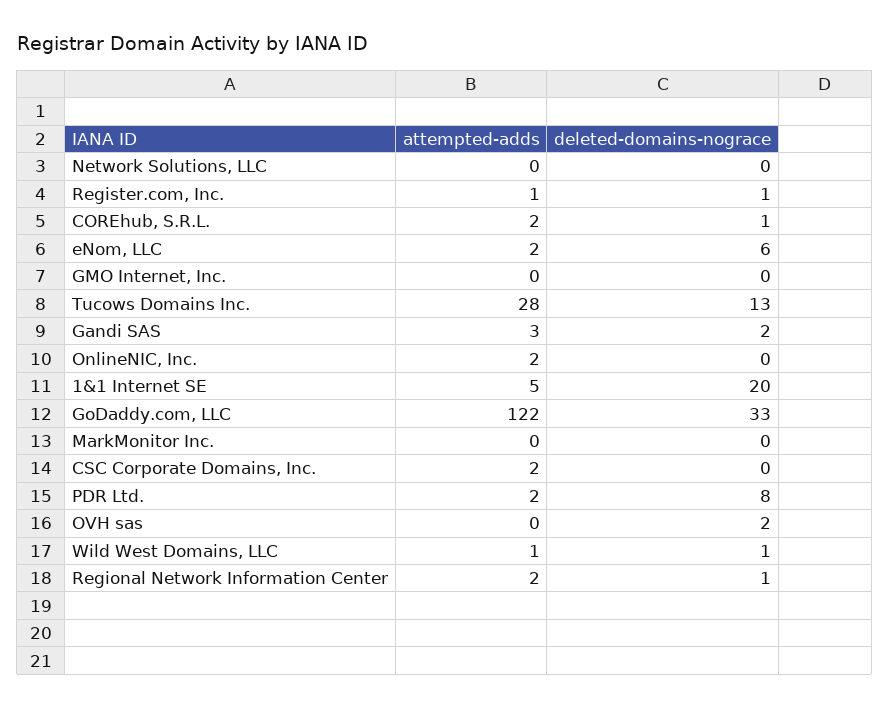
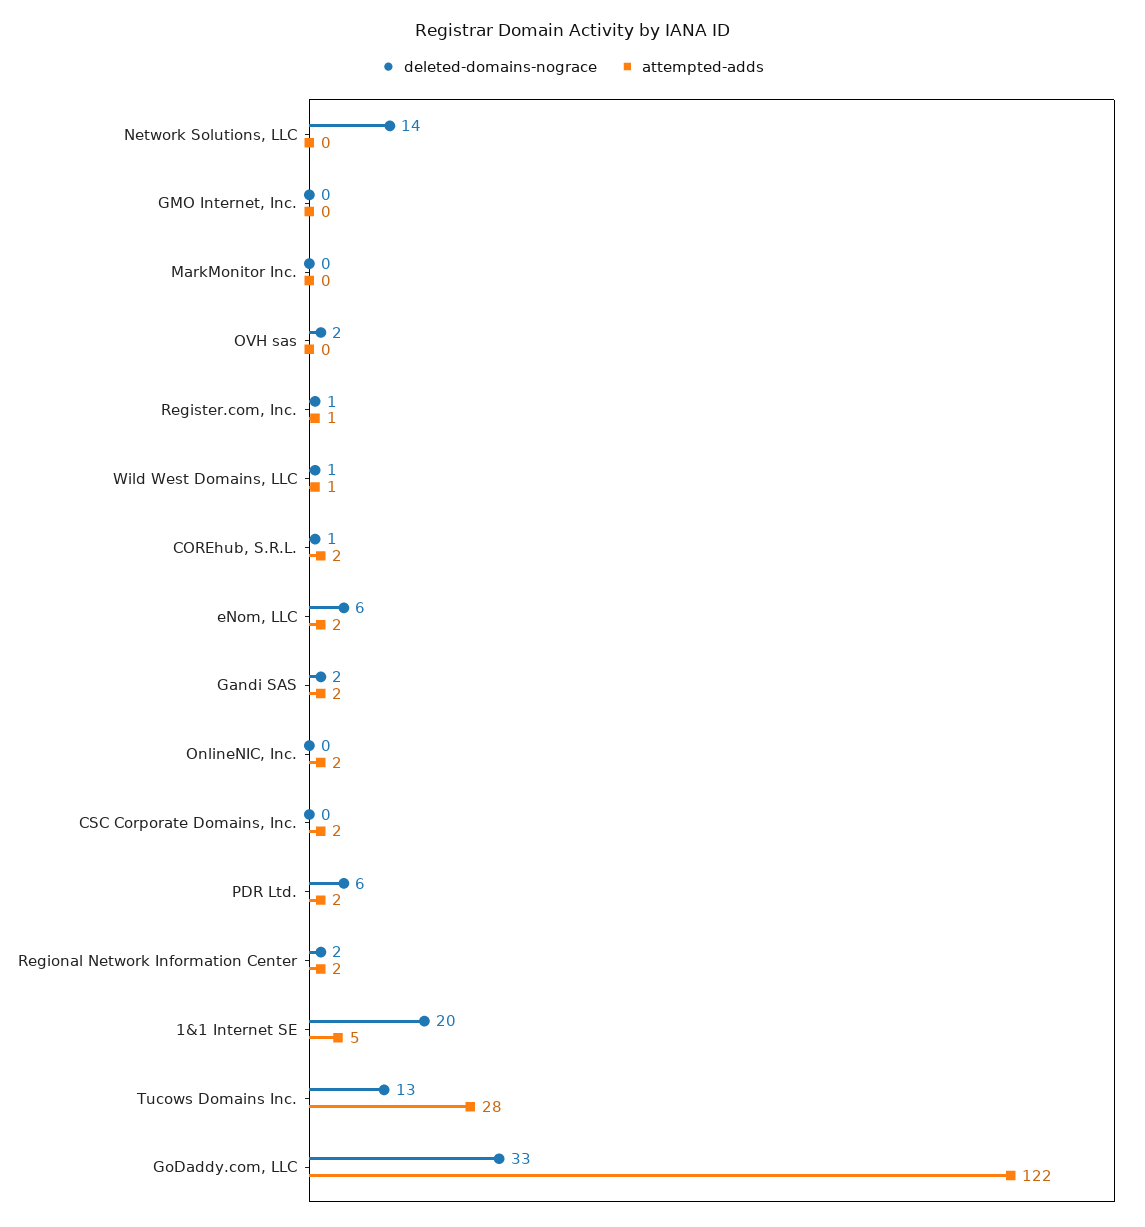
  {
    "attempted-adds": {
      "Network Solutions, LLC": 0,
      "Register.com, Inc.": 1,
      "COREhub, S.R.L.": 2,
      "eNom, LLC": 2,
      "GMO Internet, Inc.": 0,
      "Tucows Domains Inc.": 28,
-     "Gandi SAS": 3,
+     "Gandi SAS": 2,
      "OnlineNIC, Inc.": 2,
      "1&1 Internet SE": 5,
      "GoDaddy.com, LLC": 122,
      "MarkMonitor Inc.": 0,
      "CSC Corporate Domains, Inc.": 2,
      "PDR Ltd.": 2,
      "OVH sas": 0,
      "Wild West Domains, LLC": 1,
      "Regional Network Information Center": 2
    },
    "deleted-domains-nograce": {
-     "Network Solutions, LLC": 0,
+     "Network Solutions, LLC": 14,
      "Register.com, Inc.": 1,
      "COREhub, S.R.L.": 1,
      "eNom, LLC": 6,
      "GMO Internet, Inc.": 0,
      "Tucows Domains Inc.": 13,
      "Gandi SAS": 2,
      "OnlineNIC, Inc.": 0,
      "1&1 Internet SE": 20,
      "GoDaddy.com, LLC": 33,
      "MarkMonitor Inc.": 0,
      "CSC Corporate Domains, Inc.": 0,
-     "PDR Ltd.": 8,
+     "PDR Ltd.": 6,
      "OVH sas": 2,
      "Wild West Domains, LLC": 1,
-     "Regional Network Information Center": 1
+     "Regional Network Information Center": 2
    }
  }

